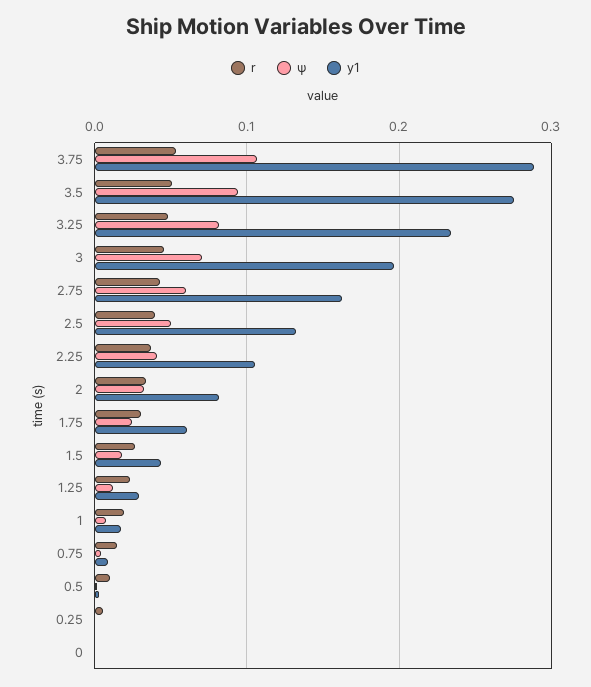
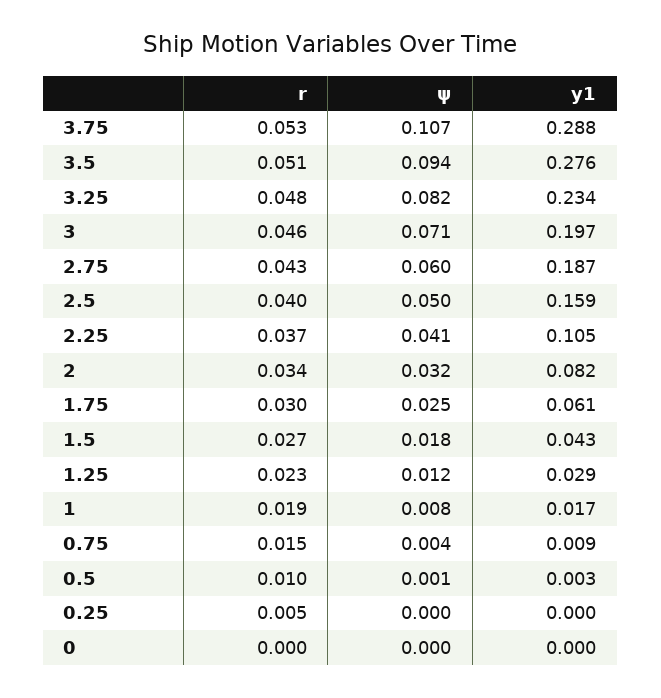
  {
    "r": {
      "3.75": 0.053,
      "3.5": 0.051,
      "3.25": 0.048,
      "3": 0.046,
      "2.75": 0.043,
      "2.5": 0.04,
      "2.25": 0.037,
      "2": 0.034,
      "1.75": 0.03,
      "1.5": 0.027,
      "1.25": 0.023,
      "1": 0.019,
      "0.75": 0.015,
      "0.5": 0.01,
      "0.25": 0.005,
      "0": 0
    },
    "ψ": {
      "3.75": 0.107,
      "3.5": 0.094,
      "3.25": 0.082,
      "3": 0.071,
      "2.75": 0.06,
      "2.5": 0.05,
      "2.25": 0.041,
      "2": 0.032,
      "1.75": 0.025,
      "1.5": 0.018,
      "1.25": 0.012,
      "1": 0.008,
      "0.75": 0.004,
      "0.5": 0.001,
      "0.25": 0,
      "0": 0
    },
    "y1": {
      "3.75": 0.288,
      "3.5": 0.276,
      "3.25": 0.234,
      "3": 0.197,
-     "2.75": 0.16,
+     "2.75": 0.187,
-     "2.5": 0.13,
+     "2.5": 0.159,
      "2.25": 0.105,
      "2": 0.082,
      "1.75": 0.061,
      "1.5": 0.043,
      "1.25": 0.029,
      "1": 0.017,
      "0.75": 0.009,
      "0.5": 0.003,
      "0.25": 0,
      "0": 0
    }
  }

